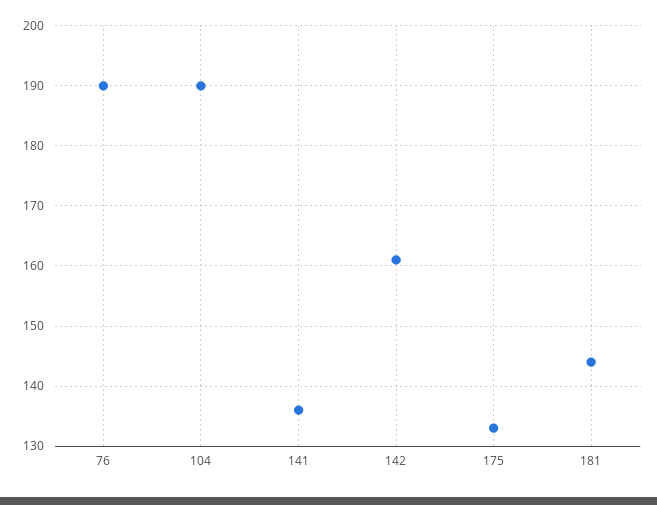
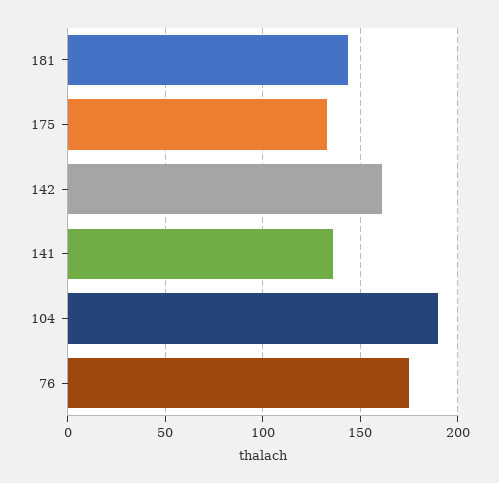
  {
-   "76": 190,
+   "76": 175,
    "104": 190,
    "141": 136,
    "142": 161,
    "175": 133,
    "181": 144
  }

